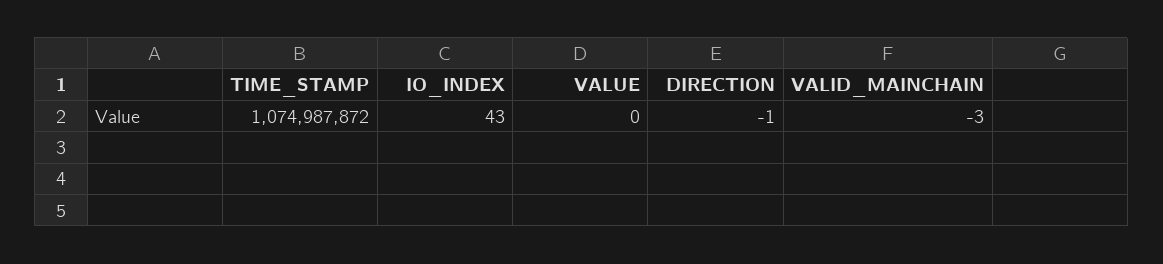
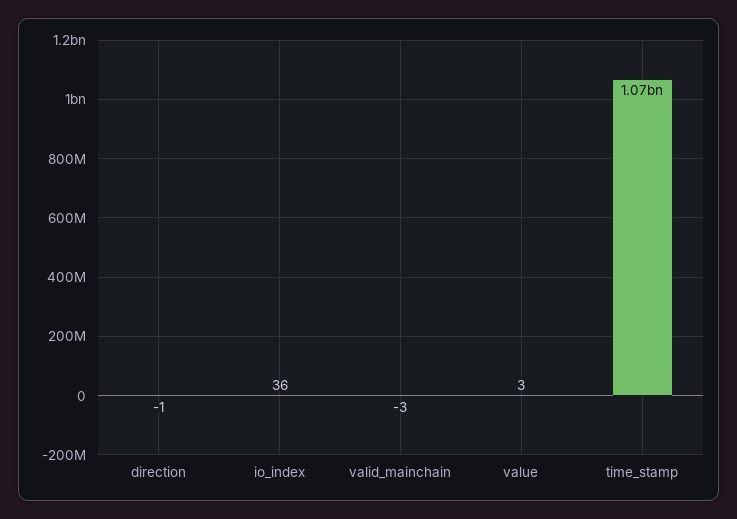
  {
    "TIME_STAMP": 1074987872,
-   "IO_INDEX": 43,
+   "IO_INDEX": 36,
-   "VALUE": 0,
+   "VALUE": 3,
    "DIRECTION": -1,
    "VALID_MAINCHAIN": -3
  }

